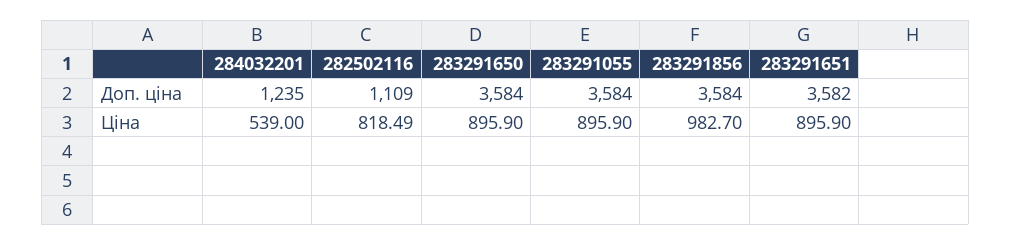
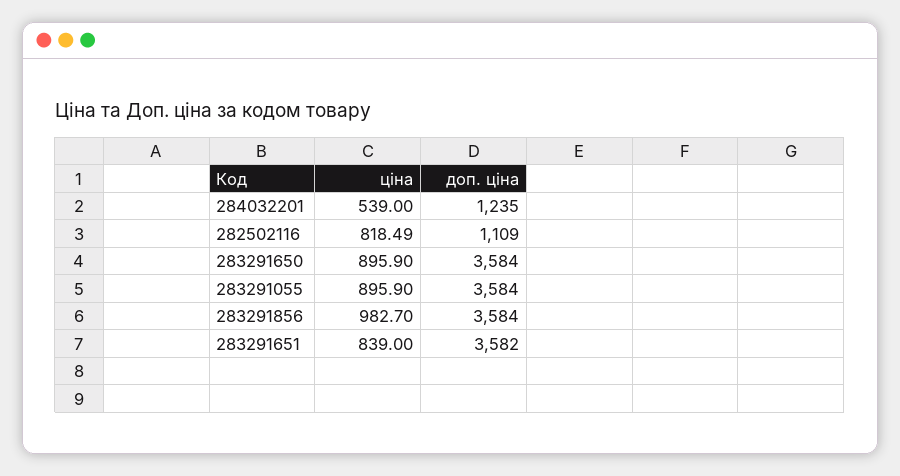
  {
    "284032201": {
      "Доп. ціна": 1235,
      "Ціна": 539
    },
    "282502116": {
      "Доп. ціна": 1109,
      "Ціна": 818.49
    },
    "283291650": {
      "Доп. ціна": 3584,
      "Ціна": 895.9
    },
    "283291055": {
      "Доп. ціна": 3584,
      "Ціна": 895.9
    },
    "283291856": {
      "Доп. ціна": 3584,
      "Ціна": 982.7
    },
    "283291651": {
      "Доп. ціна": 3582,
-     "Ціна": 895.9
+     "Ціна": 839
    }
  }

